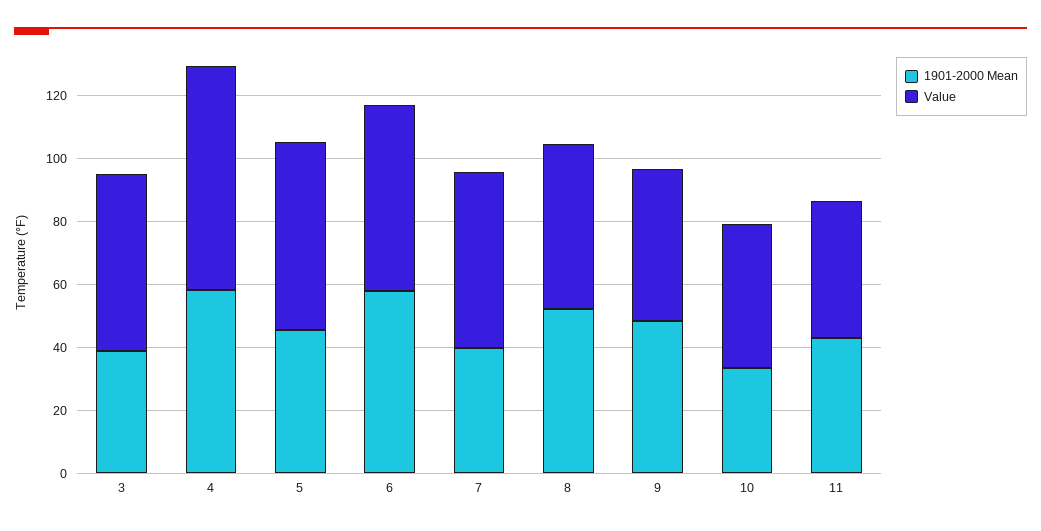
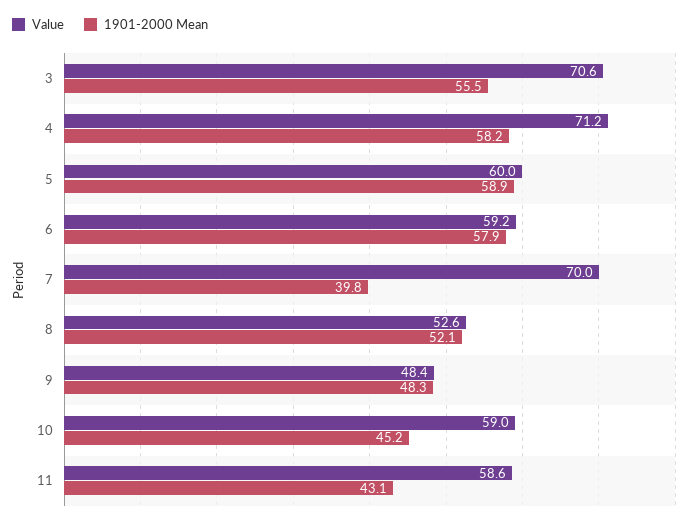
  {
    "1901-2000 Mean": {
-     "3": 40,
+     "3": 55.5,
      "4": 58.2,
-     "5": 45,
+     "5": 58.9,
      "6": 57.9,
      "7": 39.8,
      "8": 52.1,
      "9": 48.3,
-     "10": 35,
+     "10": 45.2,
      "11": 43.1
    },
    "Value": {
-     "3": 55,
+     "3": 70.6,
      "4": 71.2,
      "5": 60,
      "6": 59.2,
-     "7": 55,
+     "7": 70,
      "8": 52.6,
      "9": 48.4,
-     "10": 45,
+     "10": 59,
-     "11": 45
+     "11": 58.6
    }
  }

